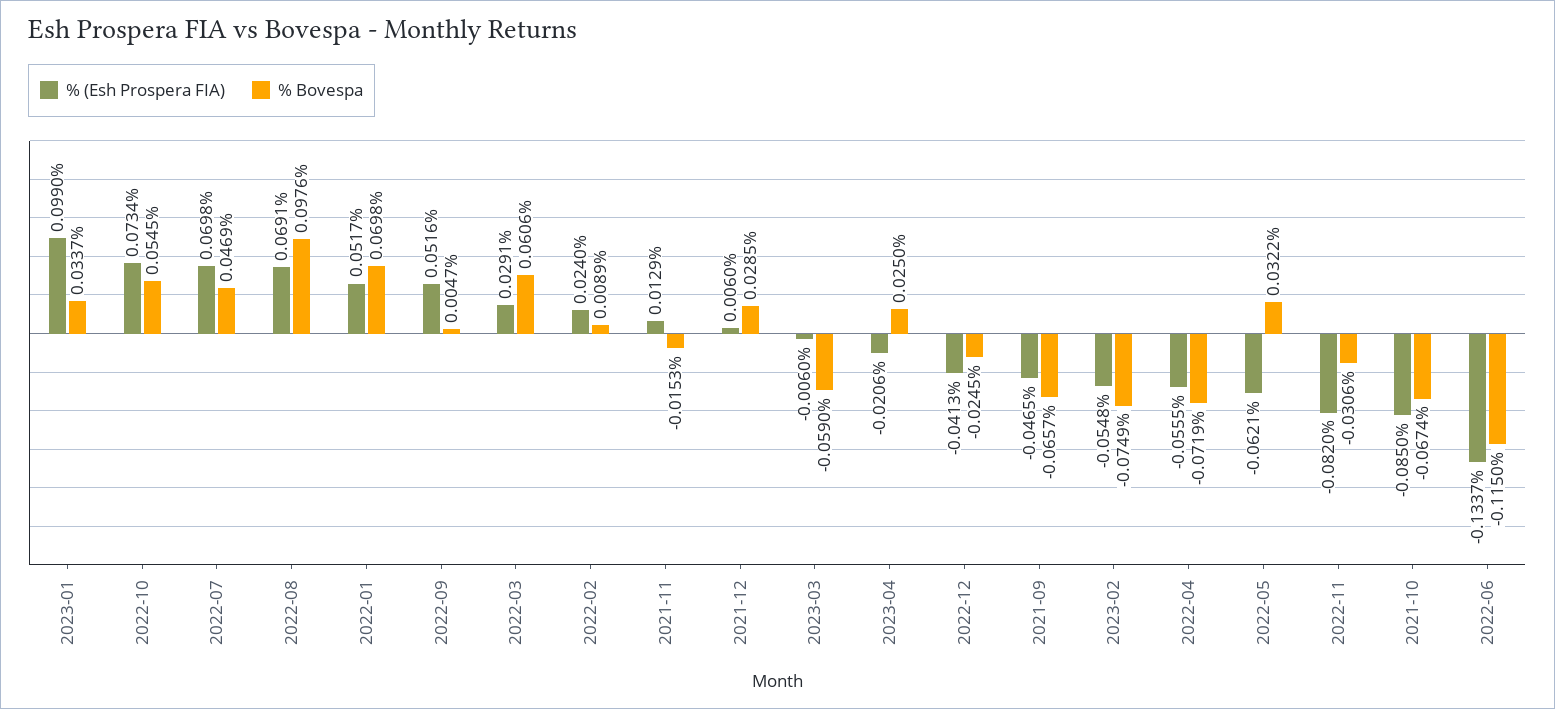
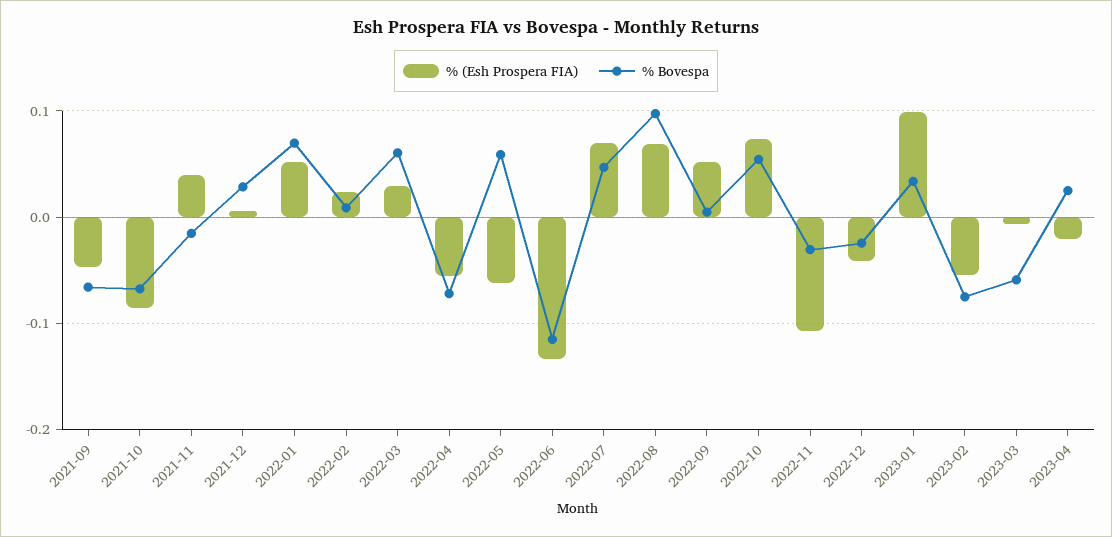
  {
    "% (Esh Prospera FIA)": {
      "2023-01": 0.099,
      "2022-10": 0.0734,
      "2022-07": 0.0698,
      "2022-08": 0.0691,
      "2022-01": 0.0517,
      "2022-09": 0.0516,
      "2022-03": 0.0291,
      "2022-02": 0.024,
-     "2021-11": 0.0129,
+     "2021-11": 0.04,
      "2021-12": 0.006,
      "2023-03": -0.006,
      "2023-04": -0.0206,
      "2022-12": -0.0413,
      "2021-09": -0.0465,
      "2023-02": -0.0548,
      "2022-04": -0.0555,
      "2022-05": -0.0621,
-     "2022-11": -0.082,
+     "2022-11": -0.11,
      "2021-10": -0.085,
      "2022-06": -0.1337
    },
    "% Bovespa": {
      "2023-01": 0.0337,
      "2022-10": 0.0545,
      "2022-07": 0.0469,
      "2022-08": 0.0976,
      "2022-01": 0.0698,
      "2022-09": 0.0047,
      "2022-03": 0.0606,
      "2022-02": 0.0089,
      "2021-11": -0.0153,
      "2021-12": 0.0285,
      "2023-03": -0.059,
      "2023-04": 0.025,
      "2022-12": -0.0245,
      "2021-09": -0.0657,
      "2023-02": -0.0749,
      "2022-04": -0.0719,
-     "2022-05": 0.0322,
+     "2022-05": 0.06,
      "2022-11": -0.0306,
      "2021-10": -0.0674,
      "2022-06": -0.115
    }
  }

